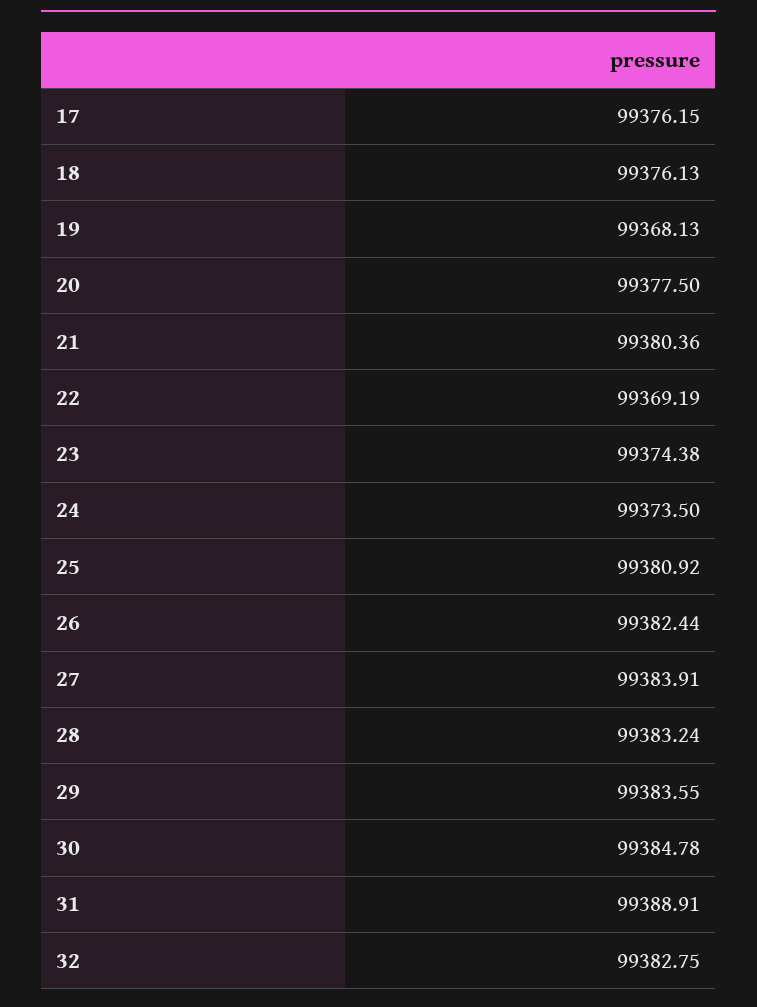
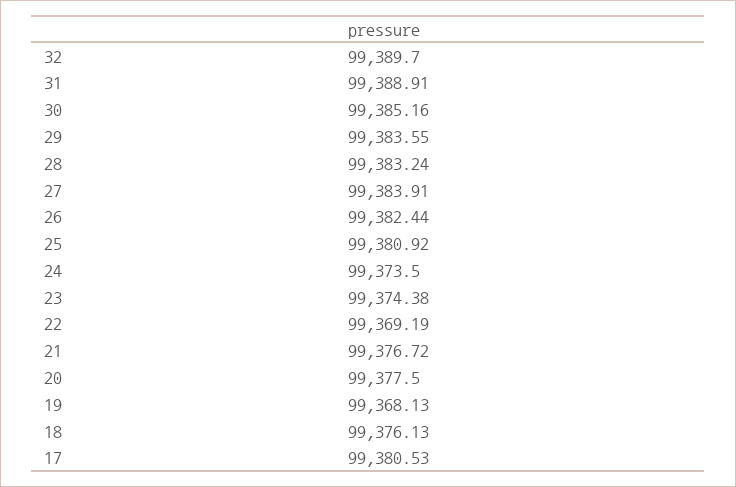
  {
-   "17": 99376.15,
+   "17": 99380.53,
    "18": 99376.13,
    "19": 99368.13,
    "20": 99377.5,
-   "21": 99380.36,
+   "21": 99376.72,
    "22": 99369.19,
    "23": 99374.38,
    "24": 99373.5,
    "25": 99380.92,
    "26": 99382.44,
    "27": 99383.91,
    "28": 99383.24,
    "29": 99383.55,
-   "30": 99384.78,
+   "30": 99385.16,
    "31": 99388.91,
-   "32": 99382.75
+   "32": 99389.7
  }

